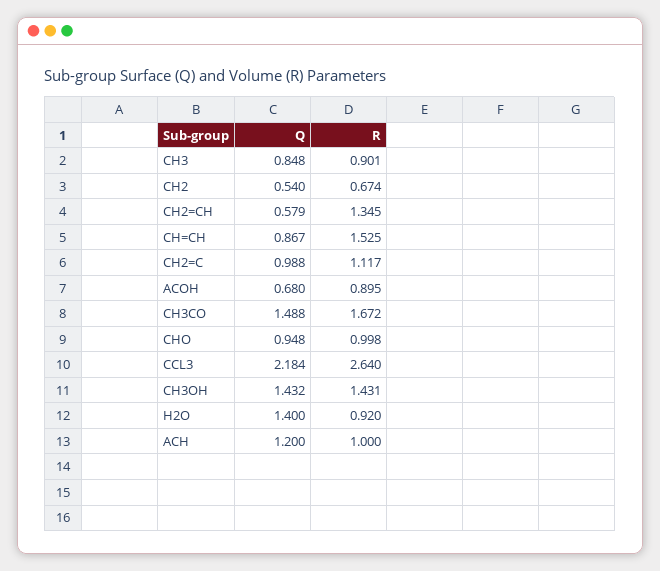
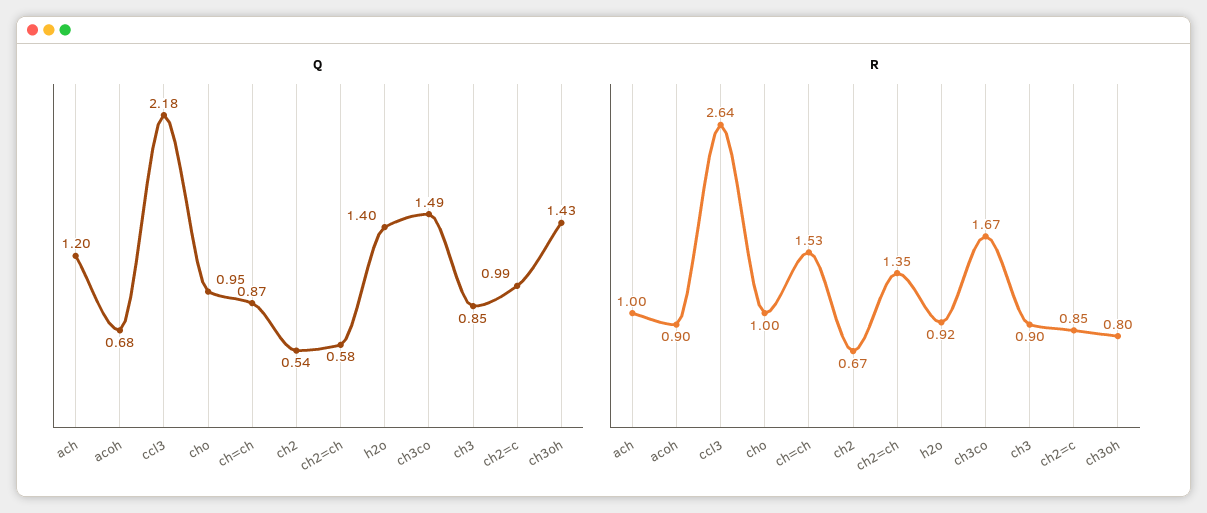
  {
    "Q": {
      "CH3": 0.848,
      "CH2": 0.54,
      "CH2=CH": 0.579,
      "CH=CH": 0.867,
      "CH2=C": 0.988,
      "ACOH": 0.68,
      "CH3CO": 1.488,
      "CHO": 0.948,
      "CCL3": 2.184,
      "CH3OH": 1.432,
      "H2O": 1.4,
      "ACH": 1.2
    },
    "R": {
      "CH3": 0.901,
      "CH2": 0.674,
      "CH2=CH": 1.345,
      "CH=CH": 1.525,
-     "CH2=C": 1.117,
+     "CH2=C": 0.85,
      "ACOH": 0.895,
      "CH3CO": 1.672,
      "CHO": 0.998,
      "CCL3": 2.64,
-     "CH3OH": 1.431,
+     "CH3OH": 0.8,
      "H2O": 0.92,
      "ACH": 1
    }
  }

